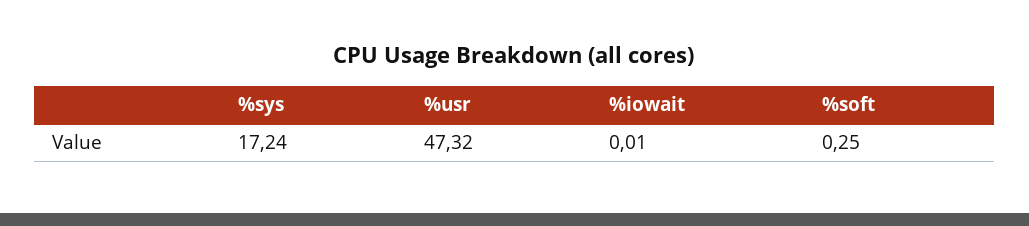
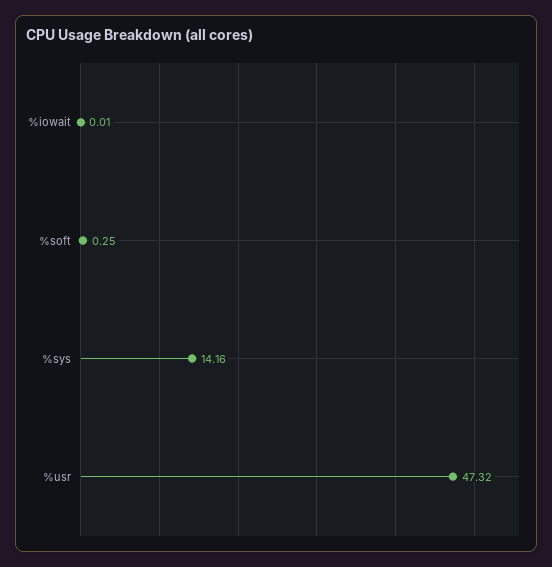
  {
-   "%sys": 17.24,
+   "%sys": 14.16,
    "%usr": 47.32,
    "%iowait": 0.01,
    "%soft": 0.25
  }

